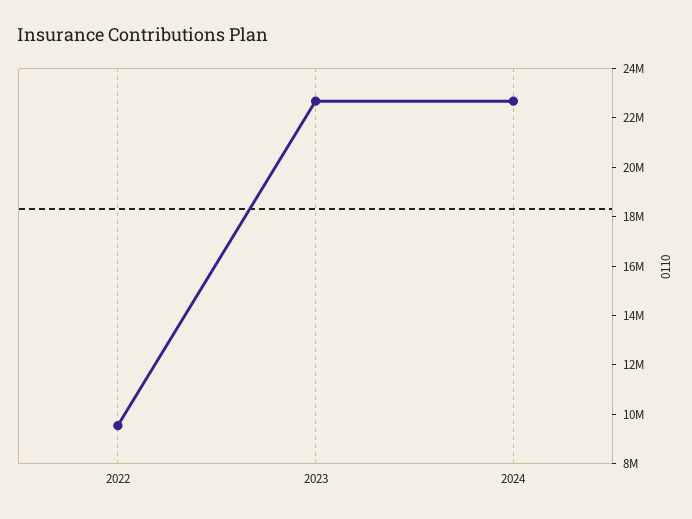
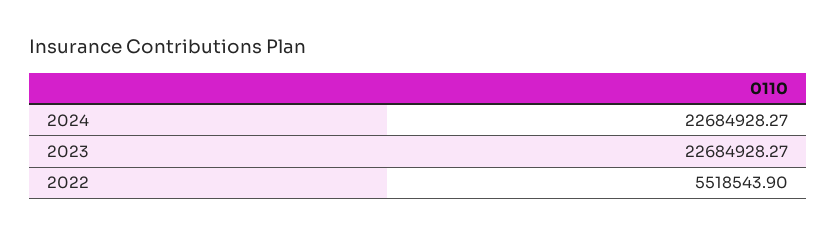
  {
-   "2022": 9500000,
+   "2022": 5518543.9,
    "2023": 22684928.27,
    "2024": 22684928.27
  }

